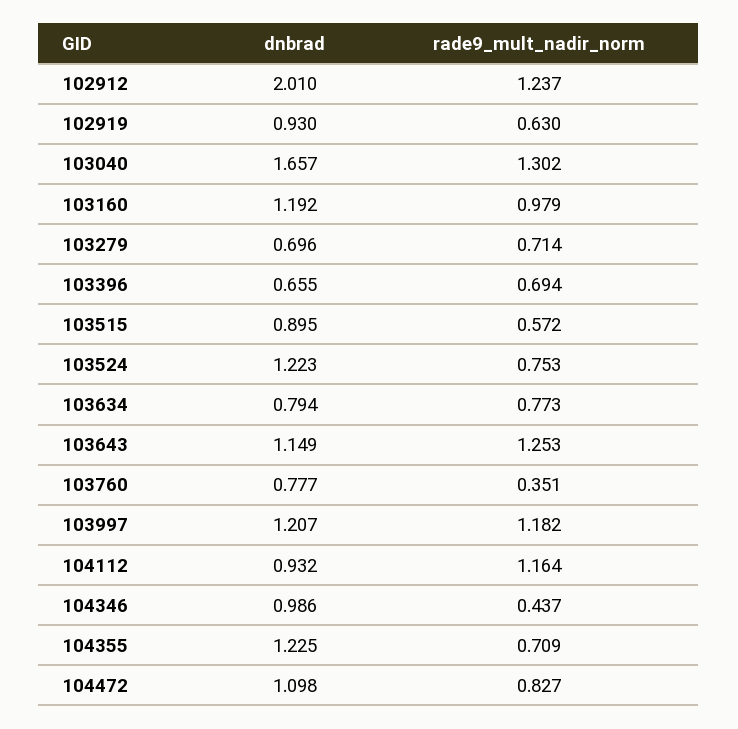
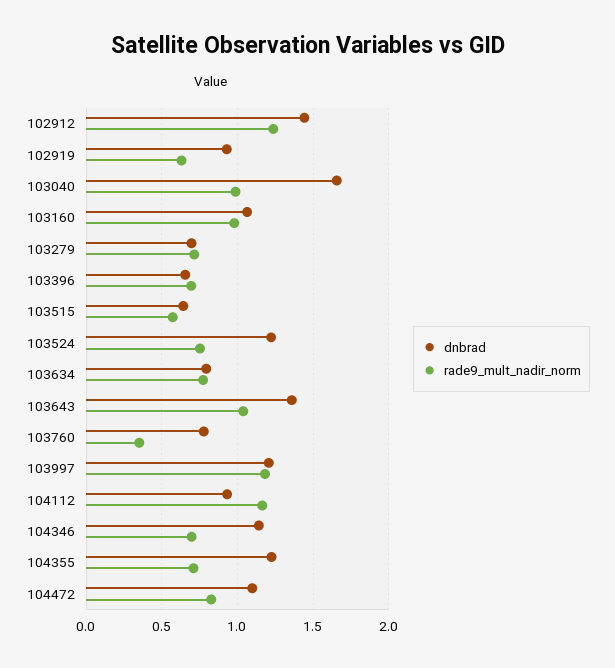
  {
    "dnbrad": {
-     "102912": 2.01,
+     "102912": 1.45,
      "102919": 0.93,
      "103040": 1.657,
-     "103160": 1.192,
+     "103160": 1.05,
      "103279": 0.696,
      "103396": 0.655,
-     "103515": 0.895,
+     "103515": 0.65,
      "103524": 1.223,
      "103634": 0.794,
-     "103643": 1.149,
+     "103643": 1.35,
      "103760": 0.777,
      "103997": 1.207,
      "104112": 0.932,
-     "104346": 0.986,
+     "104346": 1.15,
      "104355": 1.225,
      "104472": 1.098
    },
    "rade9_mult_nadir_norm": {
      "102912": 1.237,
      "102919": 0.63,
-     "103040": 1.302,
+     "103040": 1,
      "103160": 0.979,
      "103279": 0.714,
      "103396": 0.694,
      "103515": 0.572,
      "103524": 0.753,
      "103634": 0.773,
-     "103643": 1.253,
+     "103643": 1.05,
      "103760": 0.351,
      "103997": 1.182,
      "104112": 1.164,
-     "104346": 0.437,
+     "104346": 0.7,
      "104355": 0.709,
      "104472": 0.827
    }
  }

